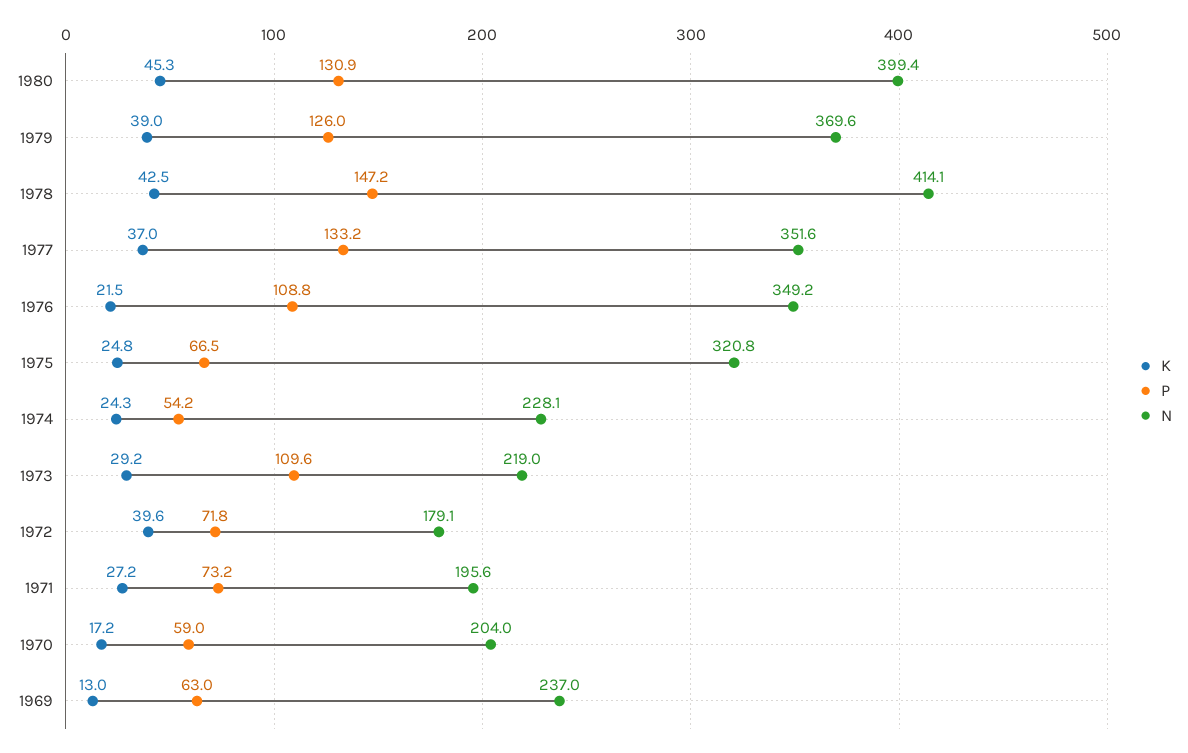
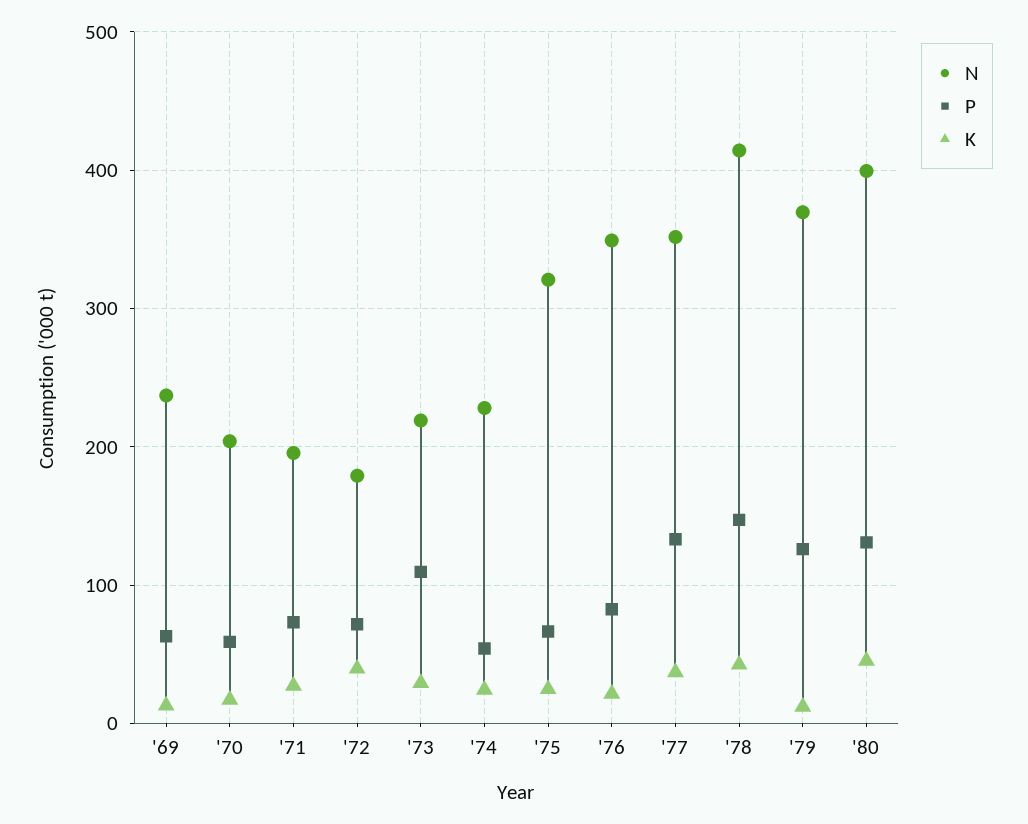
  {
    "K": {
      "1980": 45.3,
-     "1979": 39,
+     "1979": 10,
      "1978": 42.5,
      "1977": 37,
      "1976": 21.5,
      "1975": 24.8,
      "1974": 24.3,
      "1973": 29.2,
      "1972": 39.6,
      "1971": 27.2,
      "1970": 17.2,
      "1969": 13
    },
    "P": {
      "1980": 130.9,
      "1979": 126,
      "1978": 147.2,
      "1977": 133.2,
-     "1976": 108.8,
+     "1976": 80,
      "1975": 66.5,
      "1974": 54.2,
      "1973": 109.6,
      "1972": 71.8,
      "1971": 73.2,
      "1970": 59,
      "1969": 63
    },
    "N": {
      "1980": 399.4,
      "1979": 369.6,
      "1978": 414.1,
      "1977": 351.6,
      "1976": 349.2,
      "1975": 320.8,
      "1974": 228.1,
      "1973": 219,
      "1972": 179.1,
      "1971": 195.6,
      "1970": 204,
      "1969": 237
    }
  }

